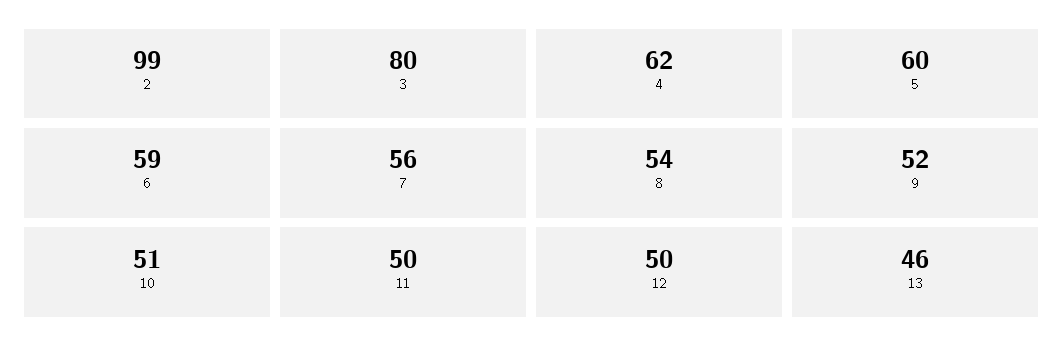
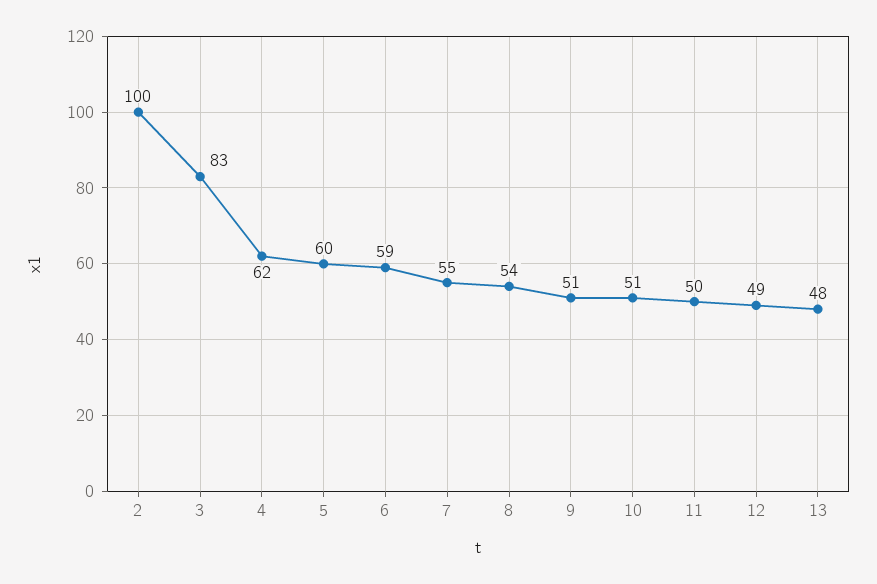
  {
-   "2": 99,
+   "2": 100,
-   "3": 80,
+   "3": 83,
    "4": 62,
    "5": 60,
    "6": 59,
-   "7": 56,
+   "7": 55,
    "8": 54,
-   "9": 52,
+   "9": 51,
    "10": 51,
    "11": 50,
-   "12": 50,
+   "12": 49,
-   "13": 46
+   "13": 48
  }

